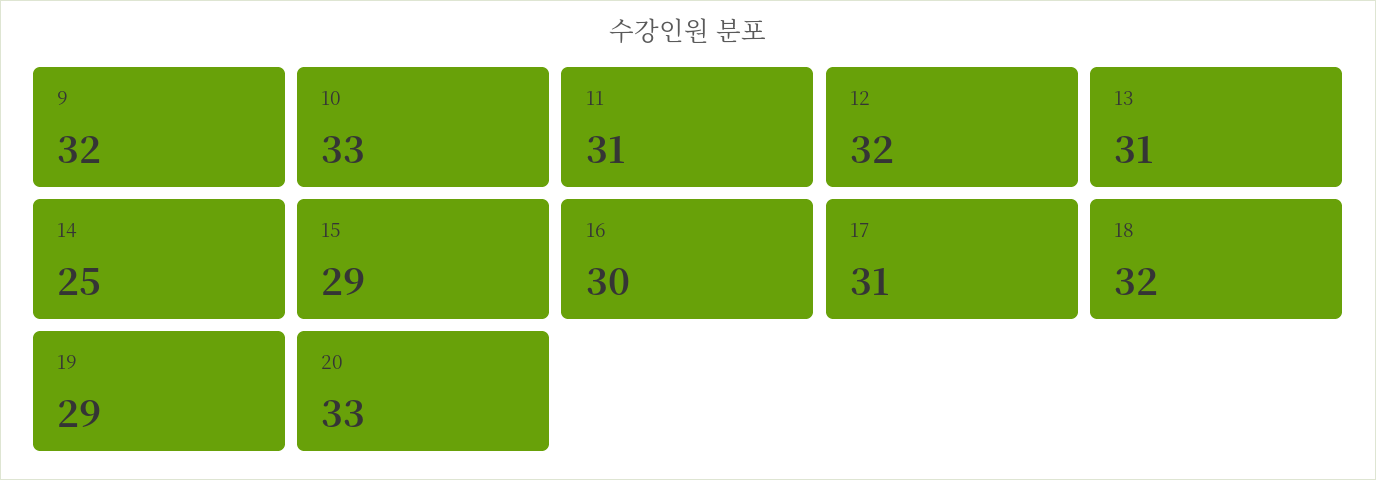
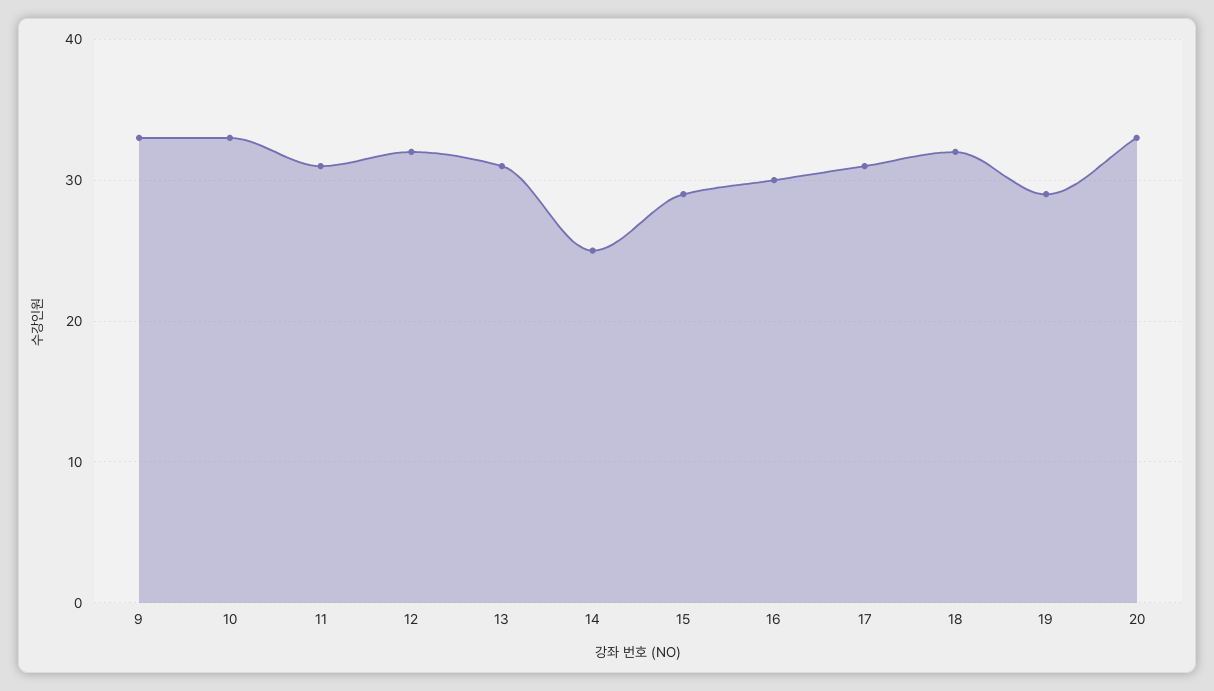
  {
-   "9": 32,
+   "9": 33,
    "10": 33,
    "11": 31,
    "12": 32,
    "13": 31,
    "14": 25,
    "15": 29,
    "16": 30,
    "17": 31,
    "18": 32,
    "19": 29,
    "20": 33
  }

